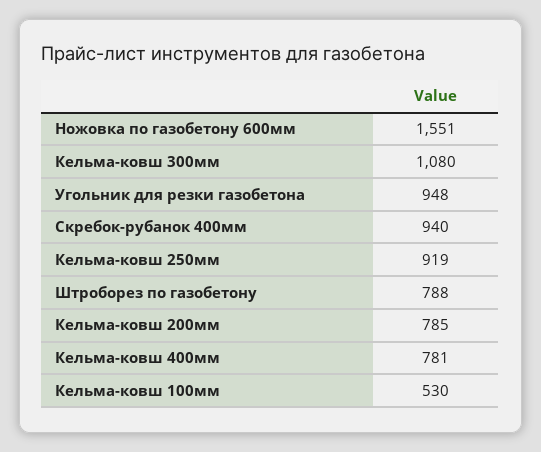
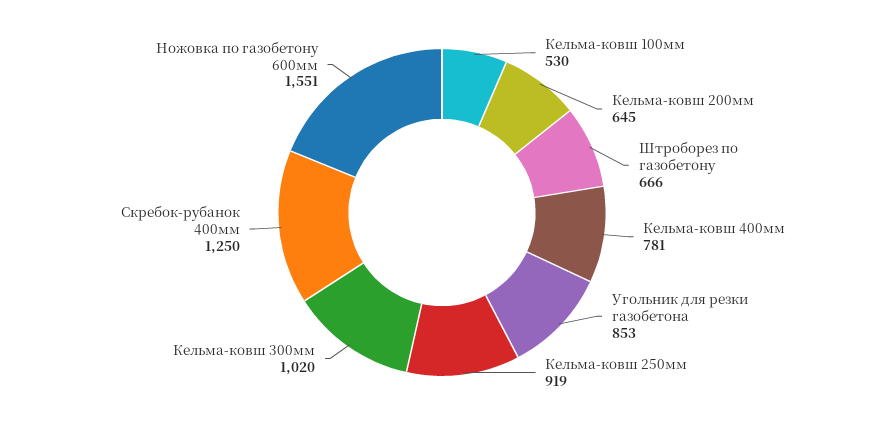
  {
    "Ножовка по газобетону 600мм": 1551,
-   "Кельма-ковш 300мм": 1080,
+   "Кельма-ковш 300мм": 1020,
-   "Угольник для резки газобетона": 948,
+   "Угольник для резки газобетона": 853,
-   "Скребок-рубанок 400мм": 940,
+   "Скребок-рубанок 400мм": 1250,
    "Кельма-ковш 250мм": 919,
-   "Штроборез по газобетону": 788,
+   "Штроборез по газобетону": 666,
-   "Кельма-ковш 200мм": 785,
+   "Кельма-ковш 200мм": 645,
    "Кельма-ковш 400мм": 781,
    "Кельма-ковш 100мм": 530
  }

